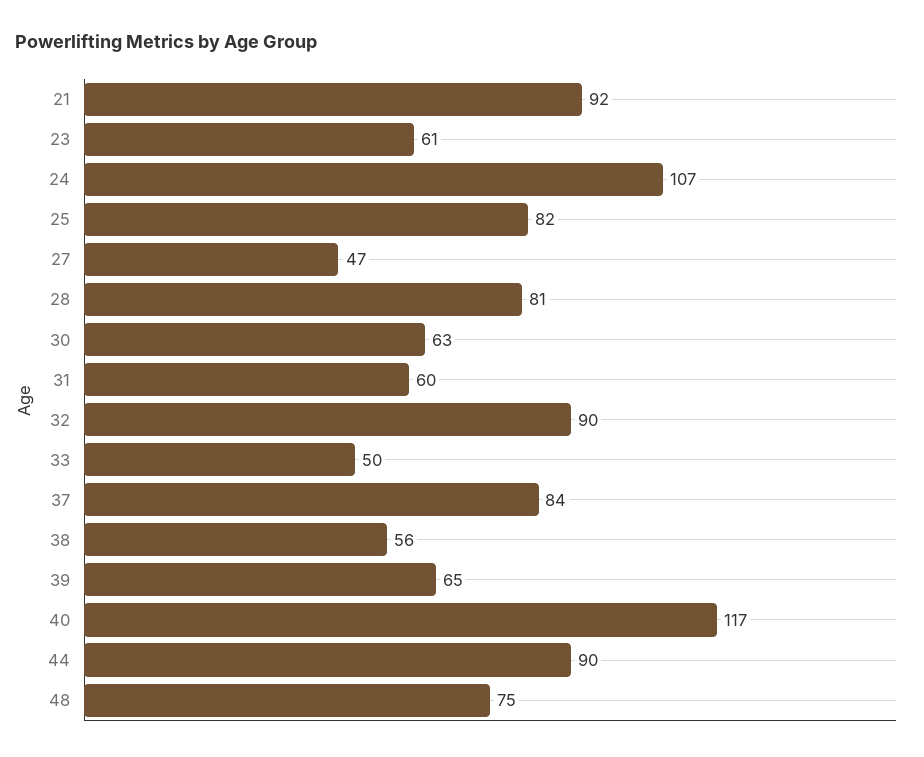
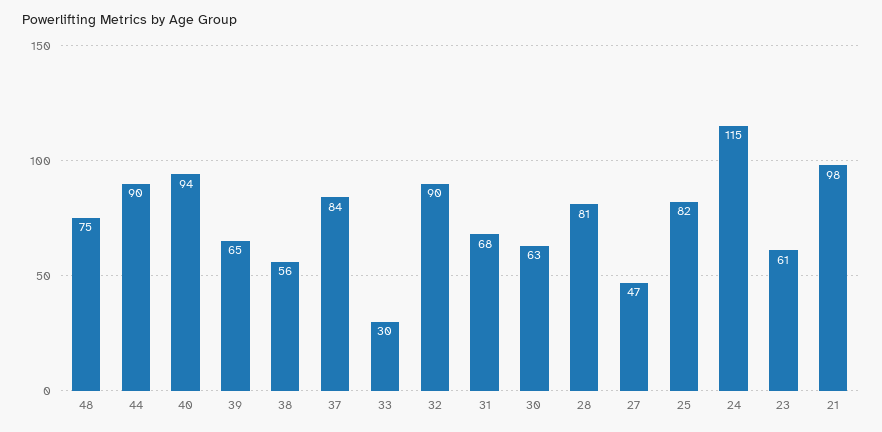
  {
-   "21": 92,
+   "21": 98,
    "23": 61,
-   "24": 107,
+   "24": 115,
    "25": 82,
    "27": 47,
    "28": 81,
    "30": 63,
-   "31": 60,
+   "31": 68,
    "32": 90,
-   "33": 50,
+   "33": 30,
    "37": 84,
    "38": 56,
    "39": 65,
-   "40": 117,
+   "40": 94,
    "44": 90,
    "48": 75
  }

